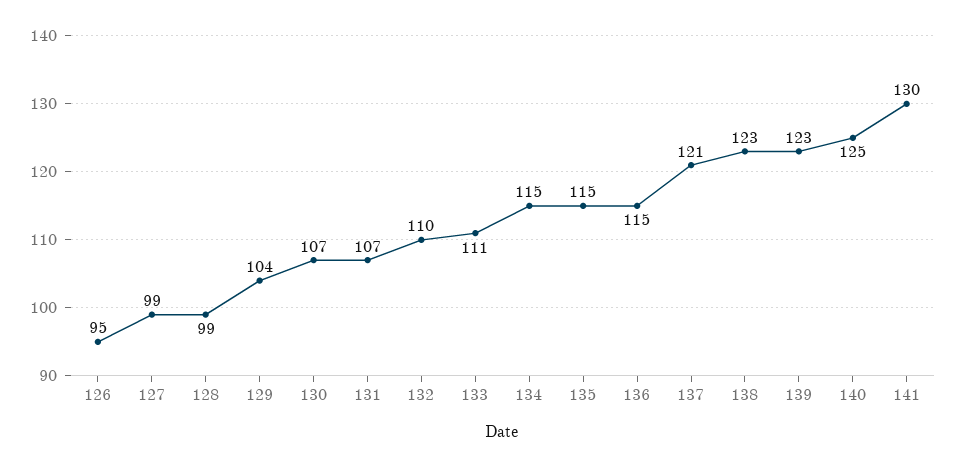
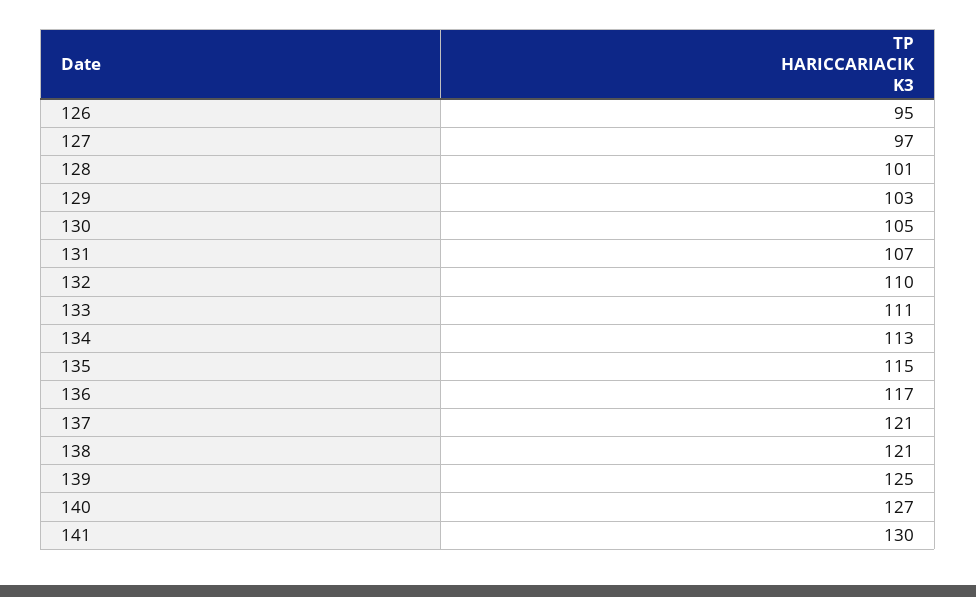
  {
    "126": 95,
-   "127": 99,
+   "127": 97,
-   "128": 99,
+   "128": 101,
-   "129": 104,
+   "129": 103,
-   "130": 107,
+   "130": 105,
    "131": 107,
    "132": 110,
    "133": 111,
-   "134": 115,
+   "134": 113,
    "135": 115,
-   "136": 115,
+   "136": 117,
    "137": 121,
-   "138": 123,
+   "138": 121,
-   "139": 123,
+   "139": 125,
-   "140": 125,
+   "140": 127,
    "141": 130
  }

